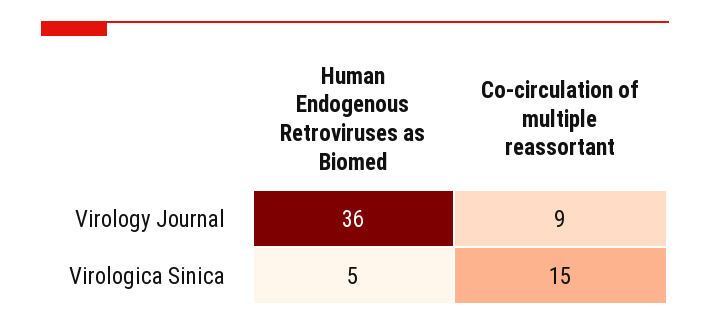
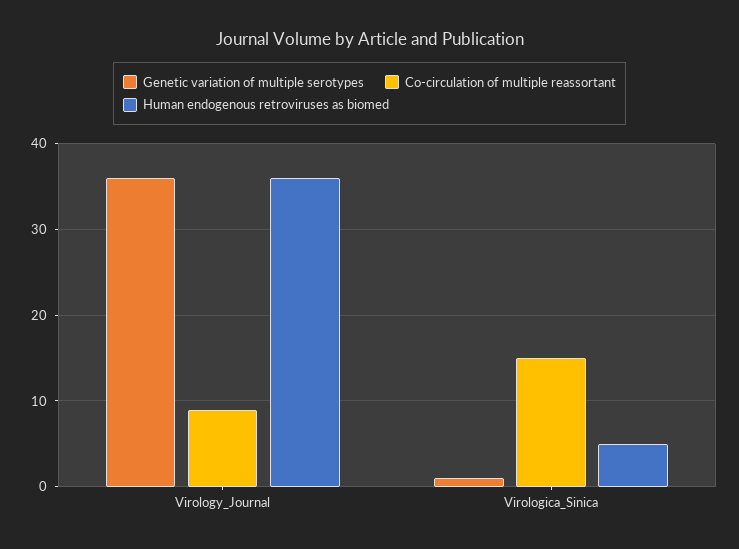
  {
    "Human Endogenous Retroviruses as Biomed": {
      "Virology Journal": 36,
      "Virologica Sinica": 5
    },
    "Co-circulation of multiple reassortant": {
      "Virology Journal": 9,
      "Virologica Sinica": 15
-   }
+   },
+   "Genetic variation of multiple serotypes": {
+     "Virology Journal": 36,
+     "Virologica Sinica": 1
+   }
  }

